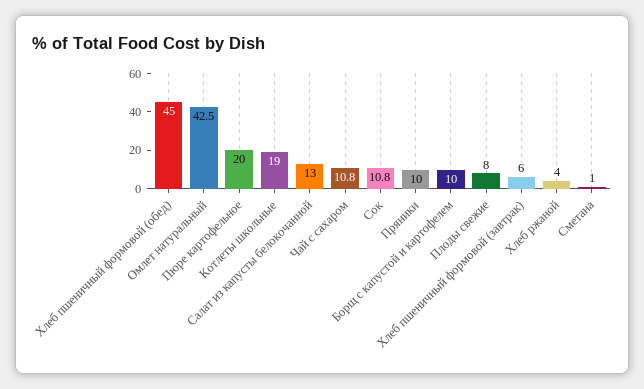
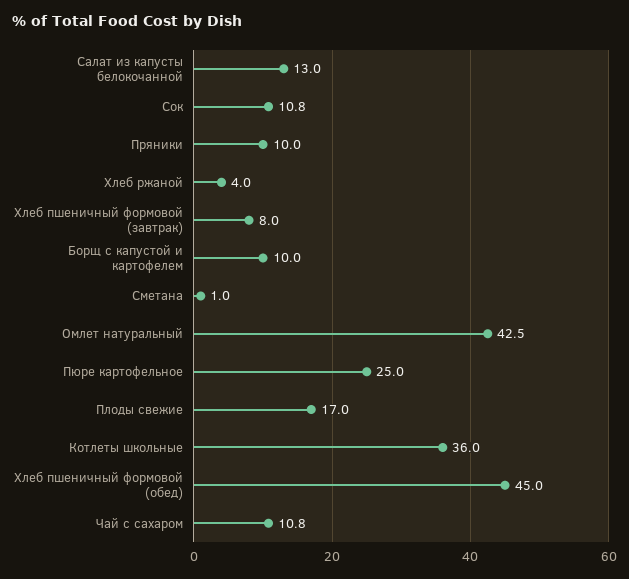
  {
    "Хлеб пшеничный формовой (обед)": 45,
    "Омлет натуральный": 42.5,
-   "Пюре картофельное": 20,
+   "Пюре картофельное": 25,
-   "Котлеты школьные": 19,
+   "Котлеты школьные": 36,
    "Салат из капусты белокочанной": 13,
    "Чай с сахаром": 10.8,
    "Сок": 10.8,
    "Пряники": 10,
    "Борщ с капустой и картофелем": 10,
-   "Плоды свежие": 8,
+   "Плоды свежие": 17,
-   "Хлеб пшеничный формовой (завтрак)": 6,
+   "Хлеб пшеничный формовой (завтрак)": 8,
    "Хлеб ржаной": 4,
    "Сметана": 1
  }

